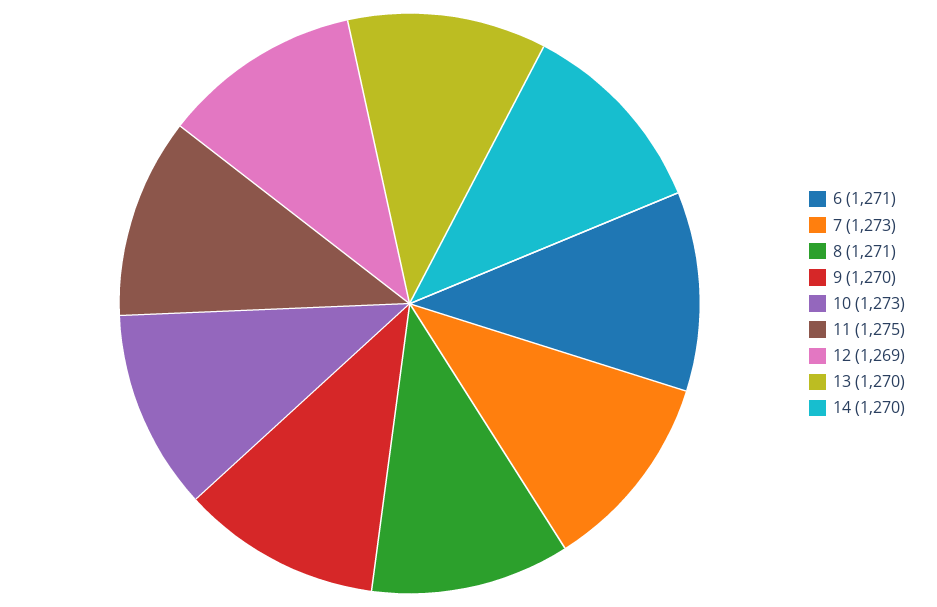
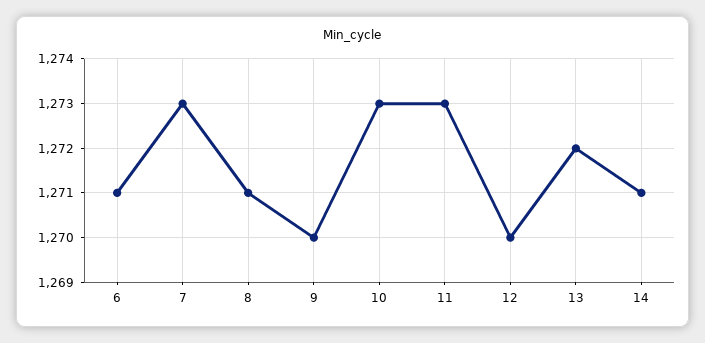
  {
    "6": 1271,
    "7": 1273,
    "8": 1271,
    "9": 1270,
    "10": 1273,
-   "11": 1275,
+   "11": 1273,
-   "12": 1269,
+   "12": 1270,
-   "13": 1270,
+   "13": 1272,
-   "14": 1270
+   "14": 1271
  }

